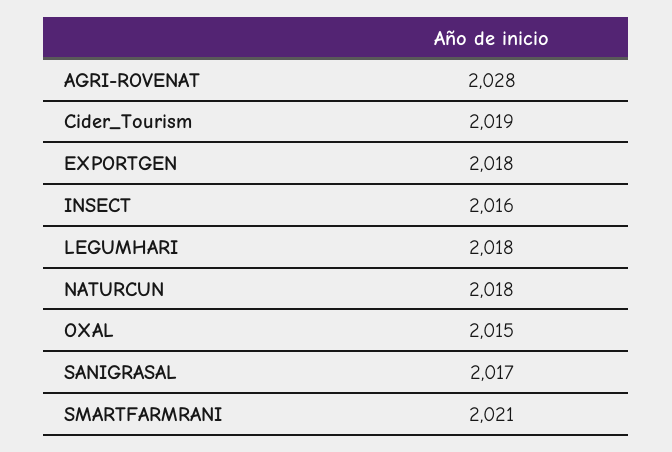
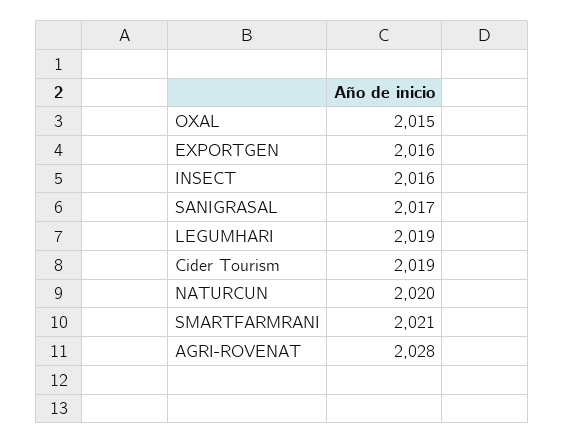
  {
    "AGRI-ROVENAT": 2028,
    "Cider_Tourism": 2019,
-   "EXPORTGEN": 2018,
+   "EXPORTGEN": 2016,
    "INSECT": 2016,
-   "LEGUMHARI": 2018,
+   "LEGUMHARI": 2019,
-   "NATURCUN": 2018,
+   "NATURCUN": 2020,
    "OXAL": 2015,
    "SANIGRASAL": 2017,
    "SMARTFARMRANI": 2021
  }

